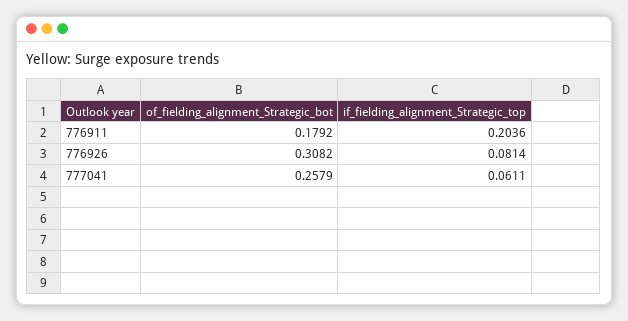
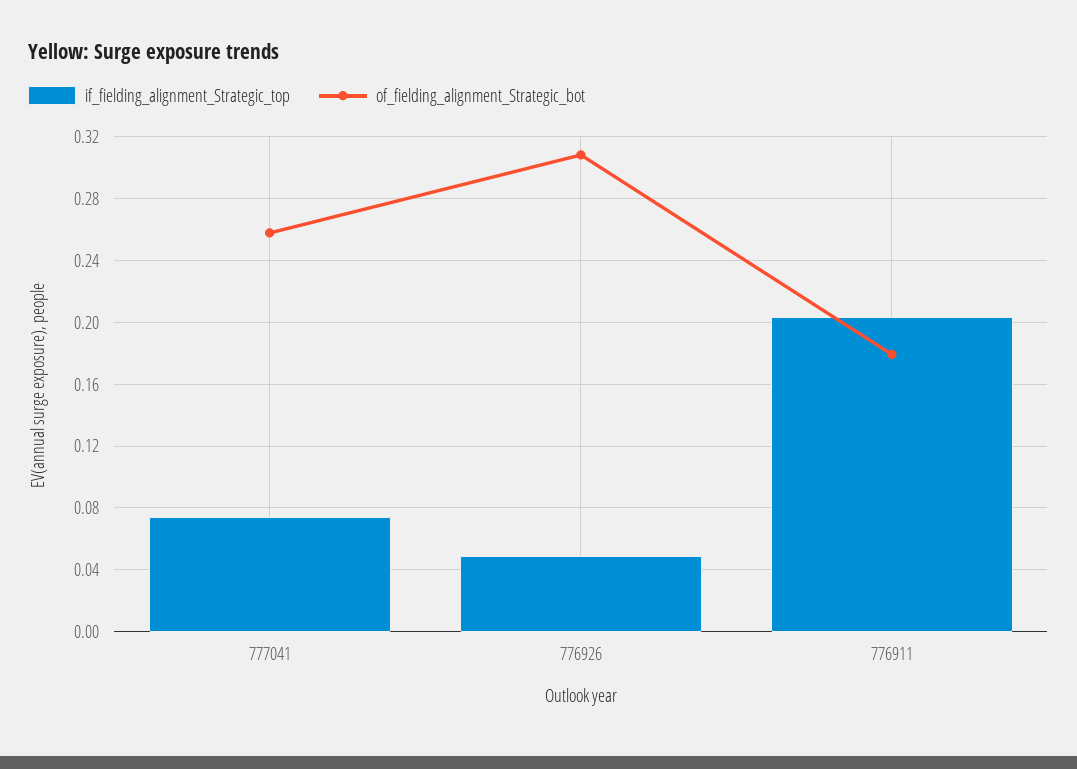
  {
    "of_fielding_alignment_Strategic_bot": {
      "776911": 0.1792,
      "776926": 0.3082,
      "777041": 0.2579
    },
    "if_fielding_alignment_Strategic_top": {
      "776911": 0.2036,
-     "776926": 0.0814,
+     "776926": 0.05,
-     "777041": 0.0611
+     "777041": 0.075
    }
  }

